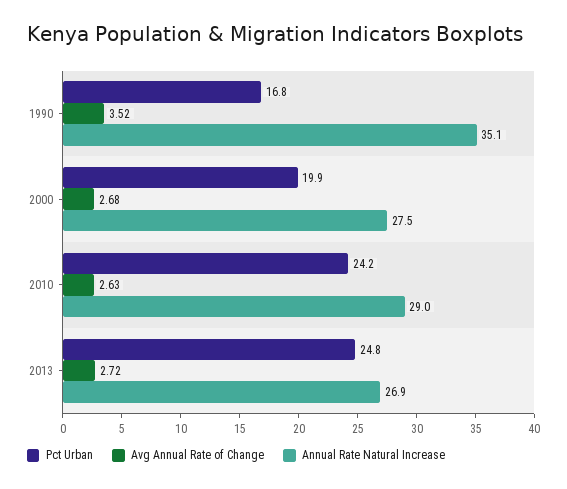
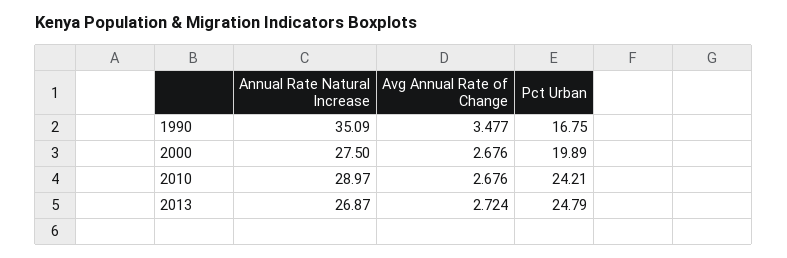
  {
    "Pct Urban": {
      "1990": 16.75,
      "2000": 19.89,
      "2010": 24.21,
      "2013": 24.79
    },
    "Avg Annual Rate of Change": {
-     "1990": 3.52,
+     "1990": 3.477,
      "2000": 2.676,
-     "2010": 2.63,
+     "2010": 2.676,
      "2013": 2.724
    },
    "Annual Rate Natural Increase": {
      "1990": 35.09,
      "2000": 27.5,
      "2010": 28.97,
      "2013": 26.87
    }
  }

